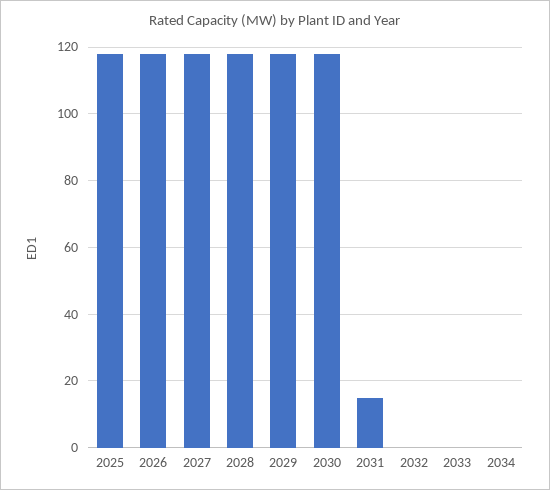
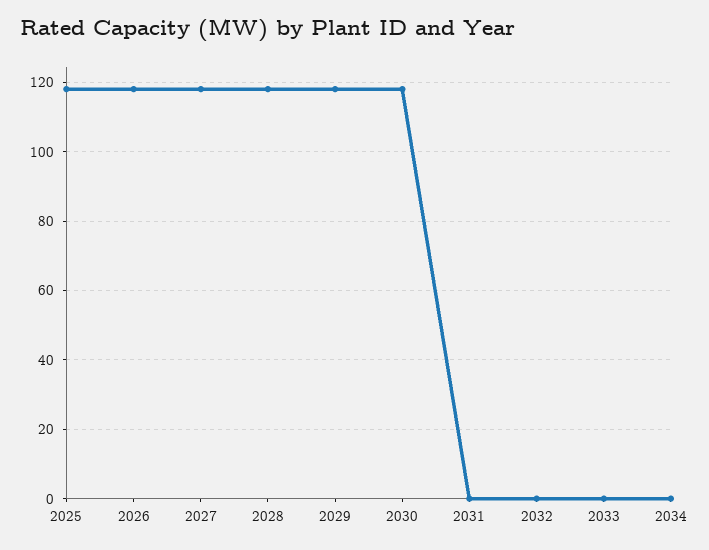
  {
    "2025": 120,
    "2026": 120,
    "2027": 120,
    "2028": 120,
    "2029": 120,
    "2030": 120,
-   "2031": 15,
+   "2031": 0,
    "2032": 0,
    "2033": 0,
    "2034": 0
  }

